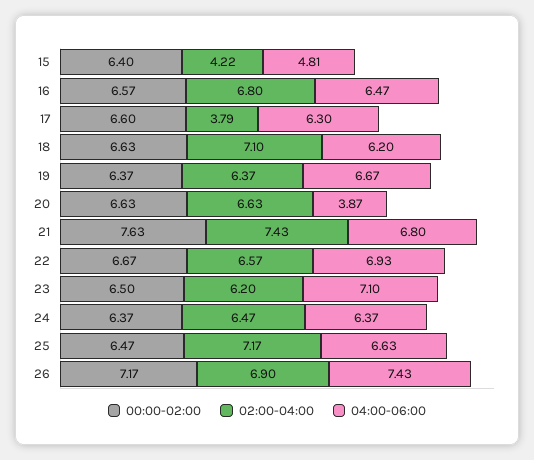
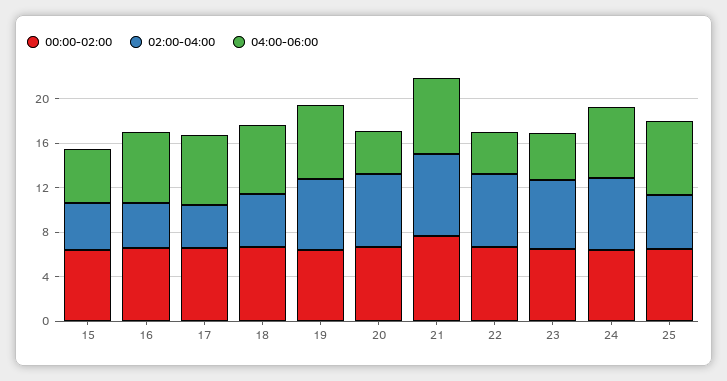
  {
    "00:00-02:00": {
      "15": 6.4,
      "16": 6.57,
      "17": 6.6,
      "18": 6.63,
      "19": 6.37,
      "20": 6.63,
      "21": 7.63,
      "22": 6.67,
      "23": 6.5,
      "24": 6.37,
-     "25": 6.47,
+     "25": 6.47
-     "26": 7.17
    },
    "02:00-04:00": {
      "15": 4.22,
-     "16": 6.8,
+     "16": 4,
      "17": 3.79,
-     "18": 7.1,
+     "18": 5,
      "19": 6.37,
      "20": 6.63,
      "21": 7.43,
      "22": 6.57,
      "23": 6.2,
      "24": 6.47,
-     "25": 7.17,
+     "25": 5
-     "26": 6.9
    },
    "04:00-06:00": {
      "15": 4.81,
      "16": 6.47,
      "17": 6.3,
      "18": 6.2,
      "19": 6.67,
      "20": 3.87,
      "21": 6.8,
-     "22": 6.93,
+     "22": 4,
-     "23": 7.1,
+     "23": 4,
      "24": 6.37,
-     "25": 6.63,
+     "25": 6.63
-     "26": 7.43
    }
  }

